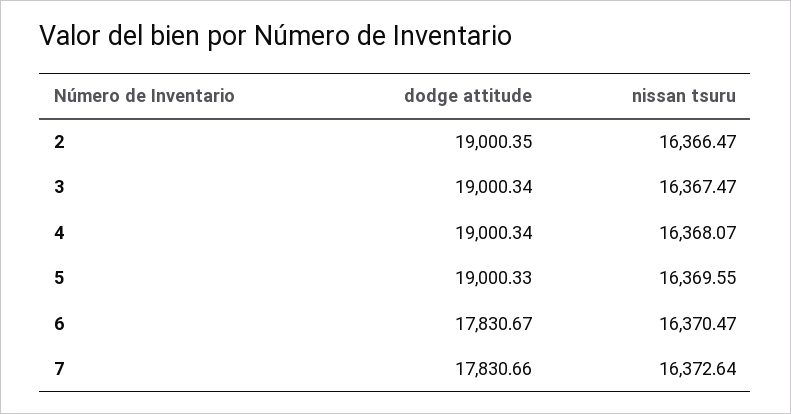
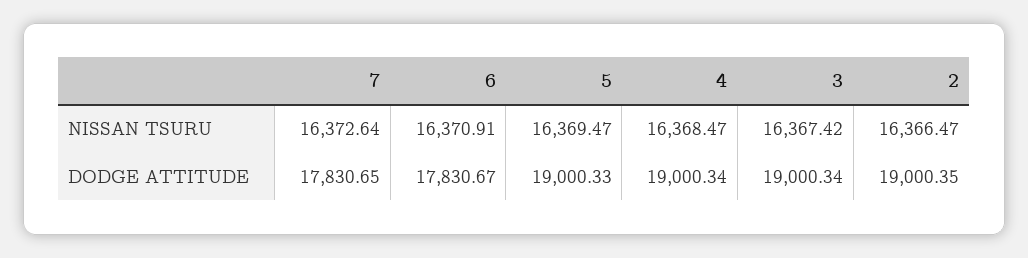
  {
    "dodge attitude": {
      "2": 19000.35,
      "3": 19000.34,
      "4": 19000.34,
      "5": 19000.33,
      "6": 17830.67,
-     "7": 17830.66
+     "7": 17830.65
    },
    "nissan tsuru": {
      "2": 16366.47,
-     "3": 16367.47,
+     "3": 16367.42,
-     "4": 16368.07,
+     "4": 16368.47,
-     "5": 16369.55,
+     "5": 16369.47,
-     "6": 16370.47,
+     "6": 16370.91,
      "7": 16372.64
    }
  }

